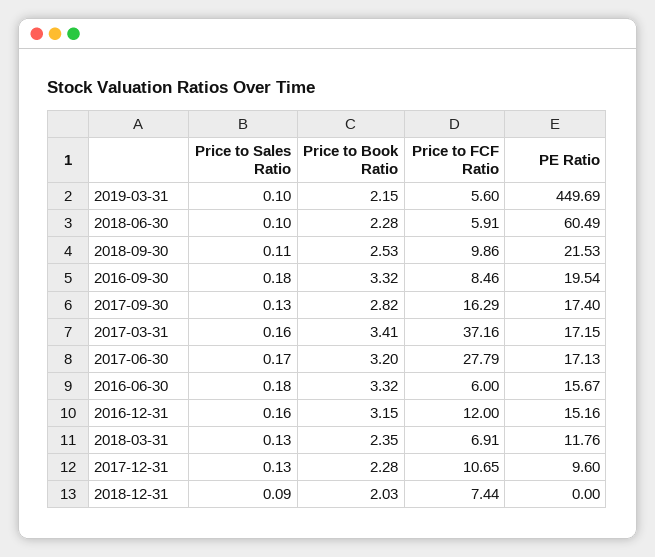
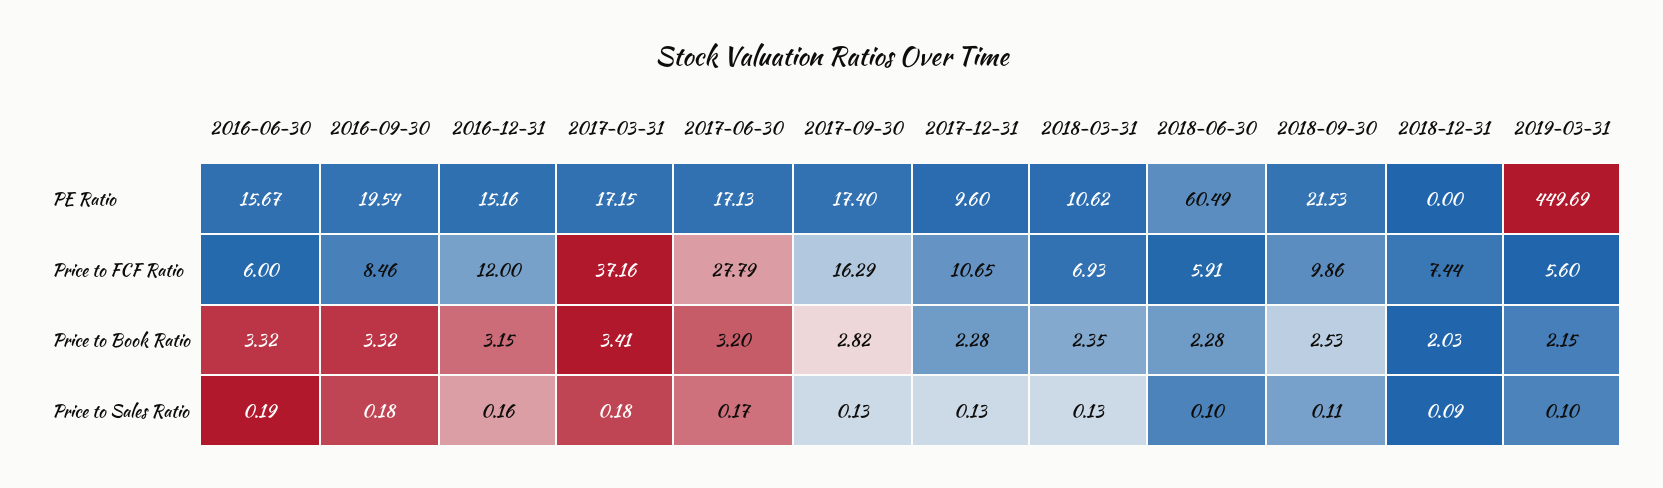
  {
    "Price to Sales Ratio": {
      "2019-03-31": 0.1,
      "2018-06-30": 0.1,
      "2018-09-30": 0.11,
      "2016-09-30": 0.18,
      "2017-09-30": 0.13,
-     "2017-03-31": 0.16,
+     "2017-03-31": 0.18,
      "2017-06-30": 0.17,
-     "2016-06-30": 0.18,
+     "2016-06-30": 0.19,
      "2016-12-31": 0.16,
      "2018-03-31": 0.13,
      "2017-12-31": 0.13,
      "2018-12-31": 0.09
    },
    "Price to Book Ratio": {
      "2019-03-31": 2.15,
      "2018-06-30": 2.28,
      "2018-09-30": 2.53,
      "2016-09-30": 3.32,
      "2017-09-30": 2.82,
      "2017-03-31": 3.41,
      "2017-06-30": 3.2,
      "2016-06-30": 3.32,
      "2016-12-31": 3.15,
      "2018-03-31": 2.35,
      "2017-12-31": 2.28,
      "2018-12-31": 2.03
    },
    "Price to FCF Ratio": {
      "2019-03-31": 5.6,
      "2018-06-30": 5.91,
      "2018-09-30": 9.86,
      "2016-09-30": 8.46,
      "2017-09-30": 16.29,
      "2017-03-31": 37.16,
      "2017-06-30": 27.79,
      "2016-06-30": 6,
      "2016-12-31": 12,
-     "2018-03-31": 6.91,
+     "2018-03-31": 6.93,
      "2017-12-31": 10.65,
      "2018-12-31": 7.44
    },
    "PE Ratio": {
      "2019-03-31": 449.69,
      "2018-06-30": 60.49,
      "2018-09-30": 21.53,
      "2016-09-30": 19.54,
      "2017-09-30": 17.4,
      "2017-03-31": 17.15,
      "2017-06-30": 17.13,
      "2016-06-30": 15.67,
      "2016-12-31": 15.16,
-     "2018-03-31": 11.76,
+     "2018-03-31": 10.62,
      "2017-12-31": 9.6,
      "2018-12-31": 0
    }
  }

